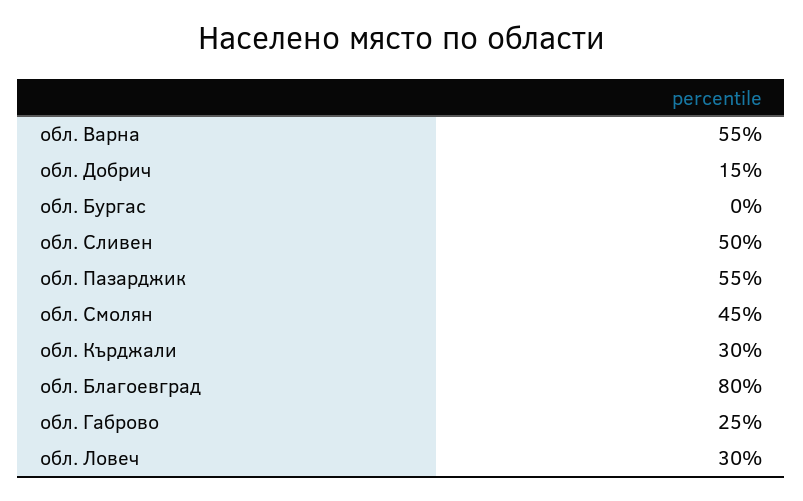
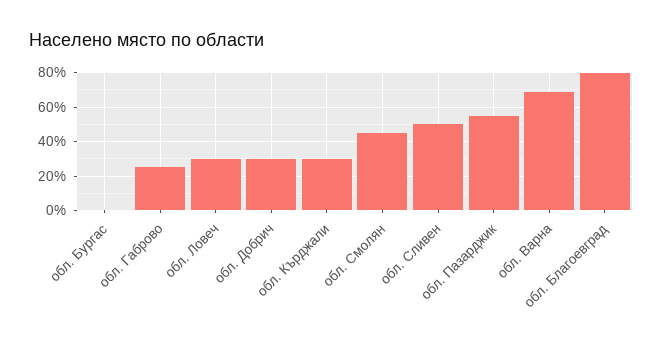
  {
-   "обл. Варна": 55,
+   "обл. Варна": 70,
-   "обл. Добрич": 15,
+   "обл. Добрич": 30,
    "обл. Бургас": 0,
    "обл. Сливен": 50,
    "обл. Пазарджик": 55,
    "обл. Смолян": 45,
    "обл. Кърджали": 30,
    "обл. Благоевград": 80,
    "обл. Габрово": 25,
    "обл. Ловеч": 30
  }

